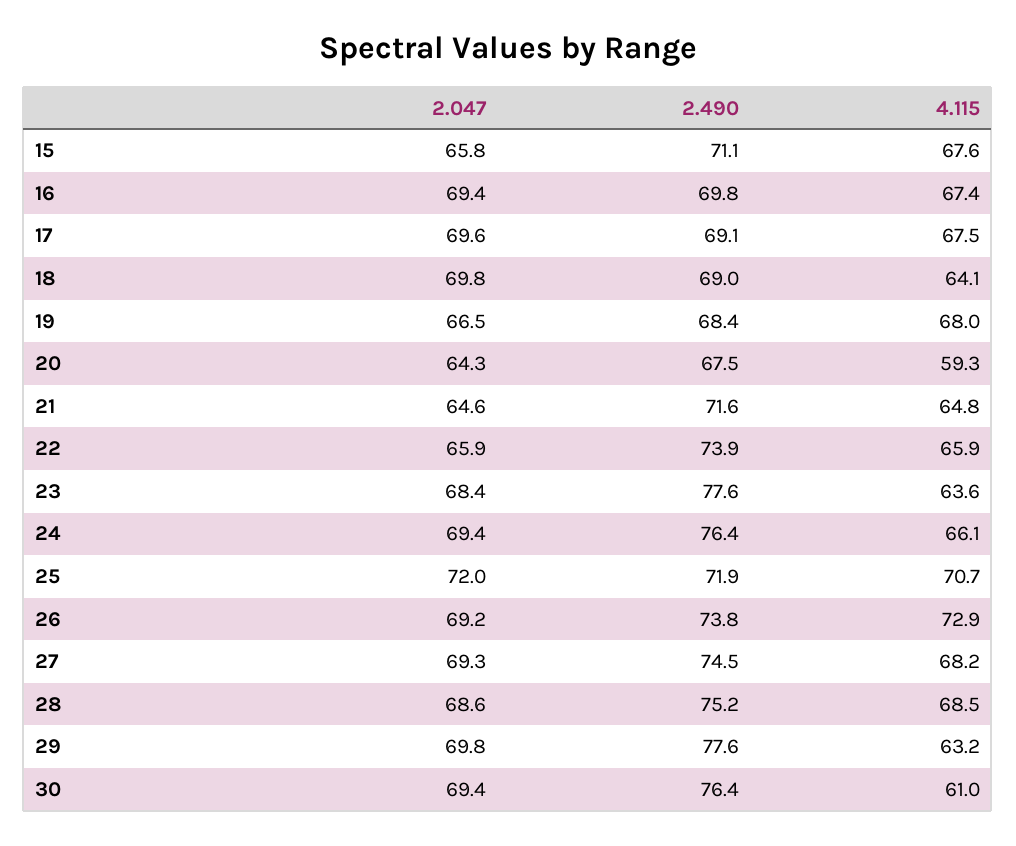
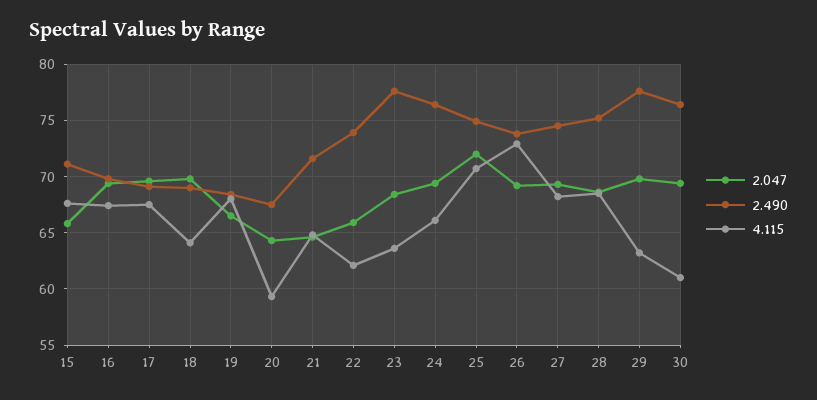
  {
    "2.047": {
      "15": 65.8,
      "16": 69.4,
      "17": 69.6,
      "18": 69.8,
      "19": 66.5,
      "20": 64.3,
      "21": 64.6,
      "22": 65.9,
      "23": 68.4,
      "24": 69.4,
      "25": 72,
      "26": 69.2,
      "27": 69.3,
      "28": 68.6,
      "29": 69.8,
      "30": 69.4
    },
    "2.490": {
      "15": 71.1,
      "16": 69.8,
      "17": 69.1,
      "18": 69,
      "19": 68.4,
      "20": 67.5,
      "21": 71.6,
      "22": 73.9,
      "23": 77.6,
      "24": 76.4,
-     "25": 71.9,
+     "25": 75,
      "26": 73.8,
      "27": 74.5,
      "28": 75.2,
      "29": 77.6,
      "30": 76.4
    },
    "4.115": {
      "15": 67.6,
      "16": 67.4,
      "17": 67.5,
      "18": 64.1,
      "19": 68,
      "20": 59.3,
      "21": 64.8,
-     "22": 65.9,
+     "22": 62,
      "23": 63.6,
      "24": 66.1,
      "25": 70.7,
      "26": 72.9,
      "27": 68.2,
      "28": 68.5,
      "29": 63.2,
      "30": 61
    }
  }

